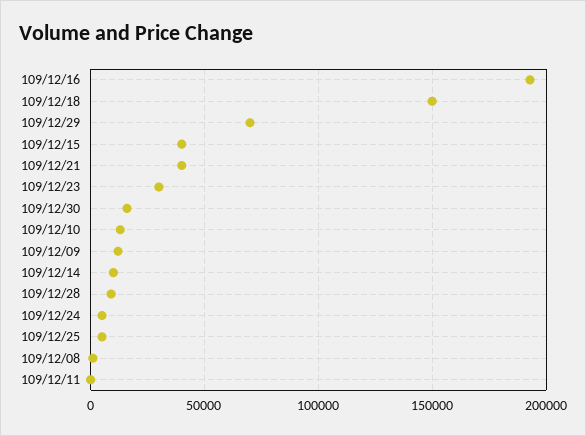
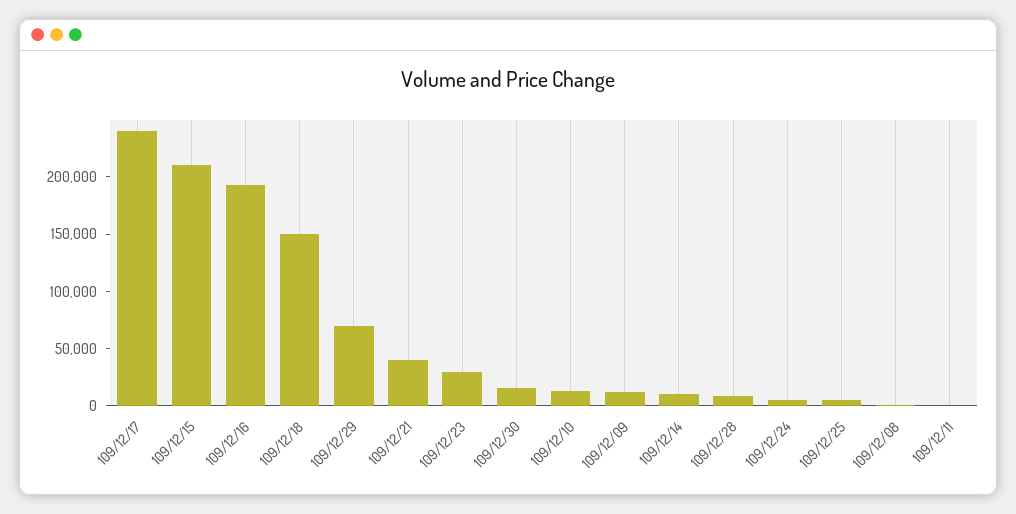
  {
    "109/12/16": 195000,
    "109/12/18": 150000,
    "109/12/29": 70000,
-   "109/12/15": 40000,
+   "109/12/15": 210000,
    "109/12/21": 40000,
    "109/12/23": 30000,
    "109/12/30": 15000,
    "109/12/10": 15000,
    "109/12/09": 10000,
    "109/12/14": 10000,
    "109/12/28": 10000,
    "109/12/24": 5000,
    "109/12/25": 5000,
    "109/12/08": 0,
-   "109/12/11": 0
+   "109/12/11": 0,
+   "109/12/17": 240000
  }

